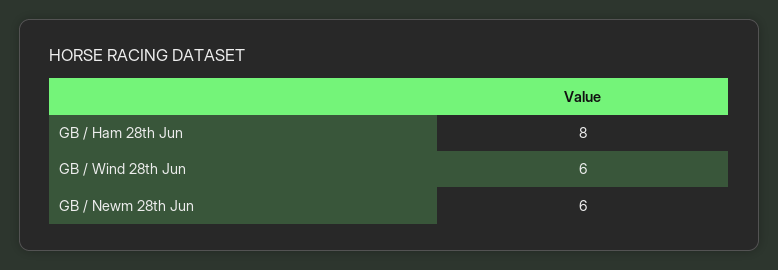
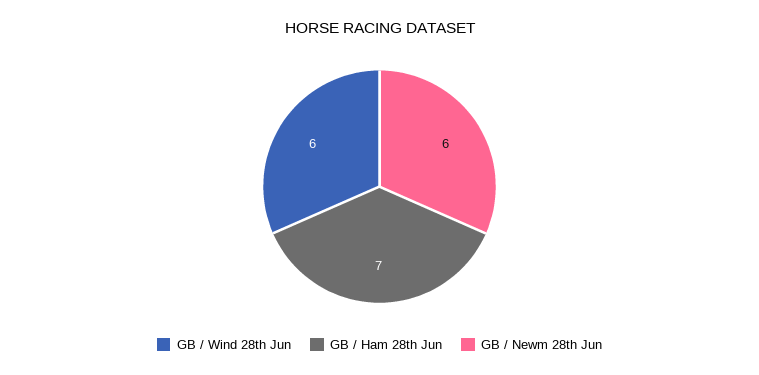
  {
-   "GB / Ham 28th Jun": 8,
+   "GB / Ham 28th Jun": 7,
    "GB / Wind 28th Jun": 6,
    "GB / Newm 28th Jun": 6
  }

